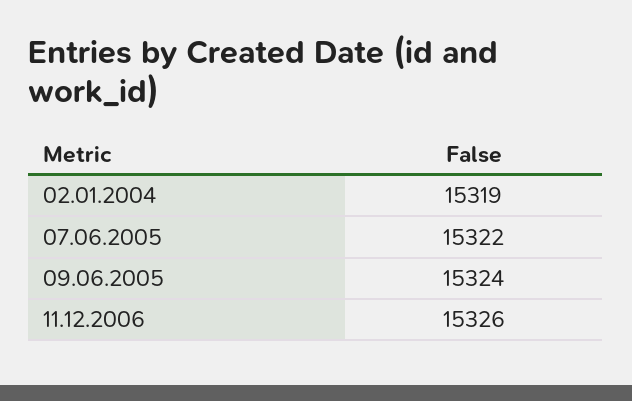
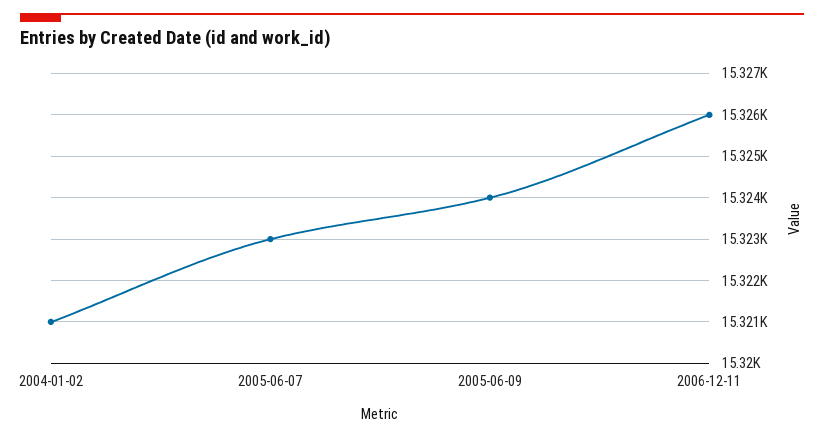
  {
-   "02.01.2004": 15319,
+   "02.01.2004": 15321,
-   "07.06.2005": 15322,
+   "07.06.2005": 15323,
    "09.06.2005": 15324,
    "11.12.2006": 15326
  }

